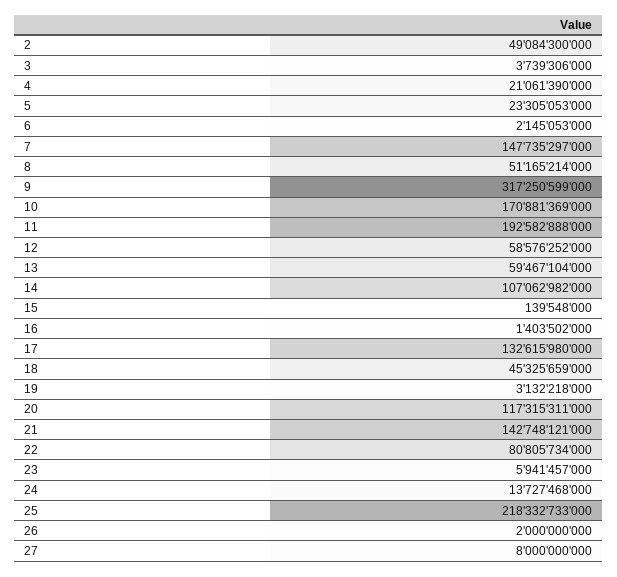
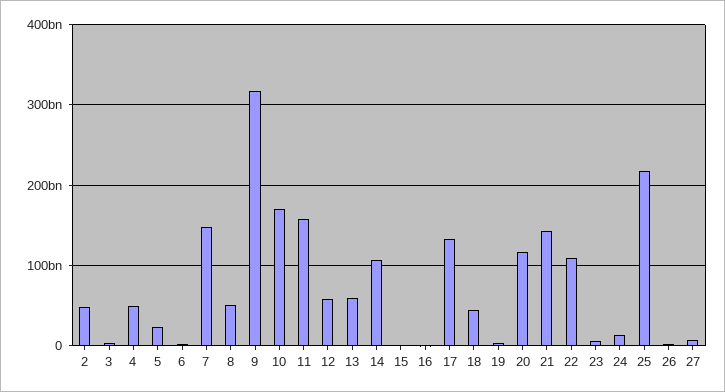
  {
    "2": 49084300000,
    "3": 3739306000,
-   "4": 21061390000,
+   "4": 50000000000,
    "5": 23305053000,
    "6": 2145053000,
    "7": 147735297000,
    "8": 51165214000,
    "9": 317250599000,
    "10": 170881369000,
-   "11": 192582888000,
+   "11": 160000000000,
    "12": 58576252000,
    "13": 59467104000,
    "14": 107062982000,
    "15": 139548000,
    "16": 1403502000,
    "17": 132615980000,
    "18": 45325659000,
    "19": 3132218000,
    "20": 117315311000,
    "21": 142748121000,
-   "22": 80805734000,
+   "22": 110000000000,
    "23": 5941457000,
    "24": 13727468000,
    "25": 218332733000,
    "26": 2000000000,
    "27": 8000000000
  }

